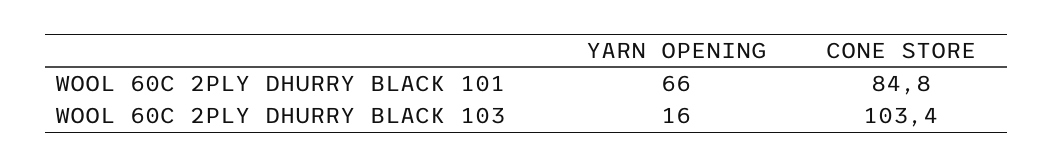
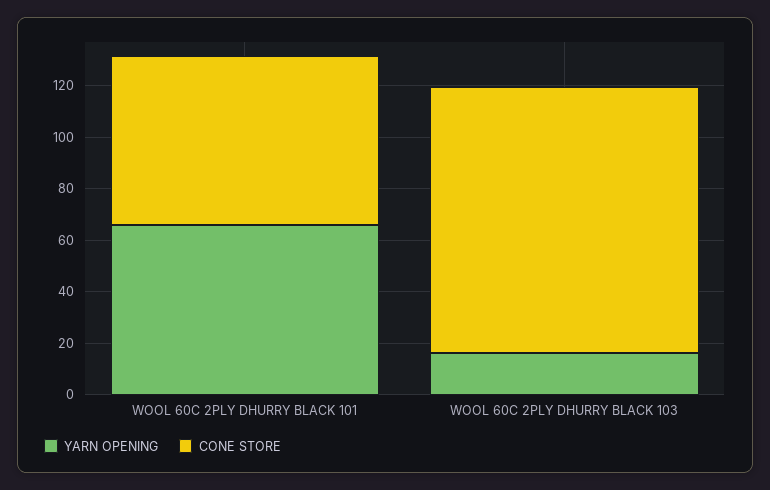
  {
    "YARN OPENING": {
      "WOOL 60C 2PLY DHURRY BLACK 101": 66,
      "WOOL 60C 2PLY DHURRY BLACK 103": 16
    },
    "CONE STORE": {
-     "WOOL 60C 2PLY DHURRY BLACK 101": 84.8,
+     "WOOL 60C 2PLY DHURRY BLACK 101": 65,
      "WOOL 60C 2PLY DHURRY BLACK 103": 103.4
    }
  }

